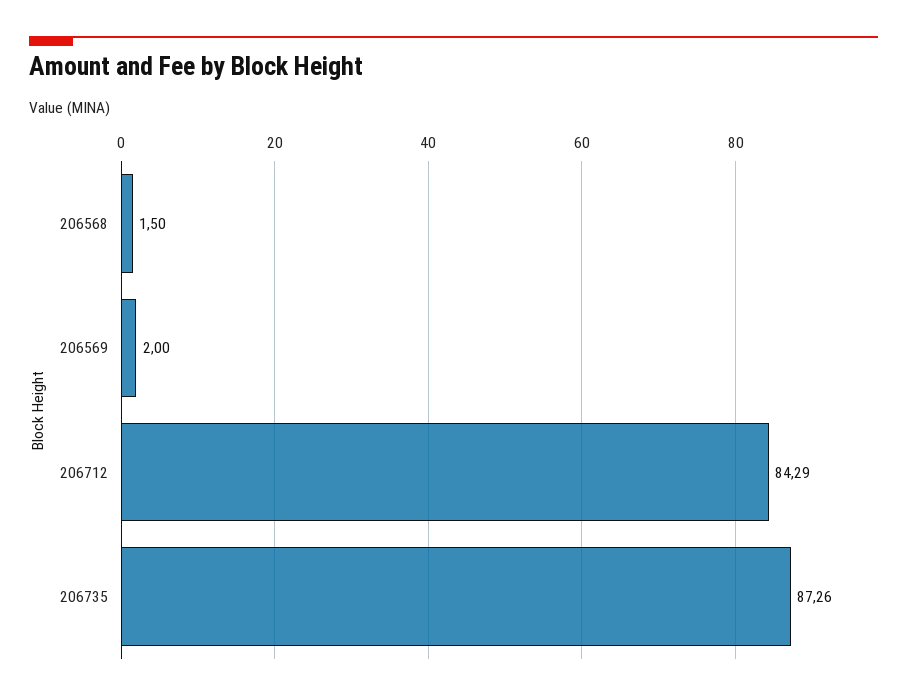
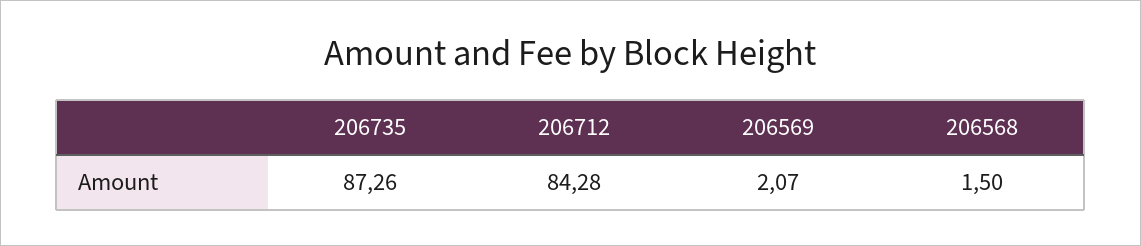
  {
    "206568": 1.5,
-   "206569": 2,
+   "206569": 2.07,
-   "206712": 84.29,
+   "206712": 84.28,
    "206735": 87.26
  }

